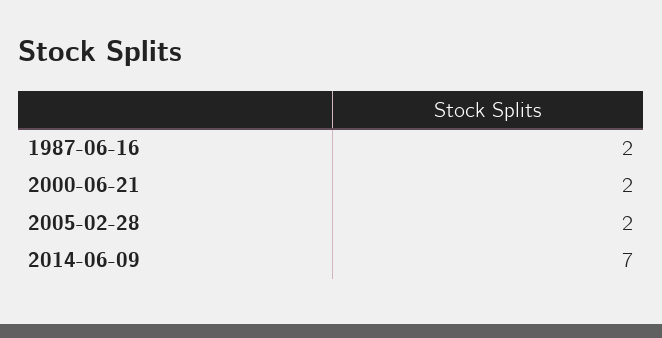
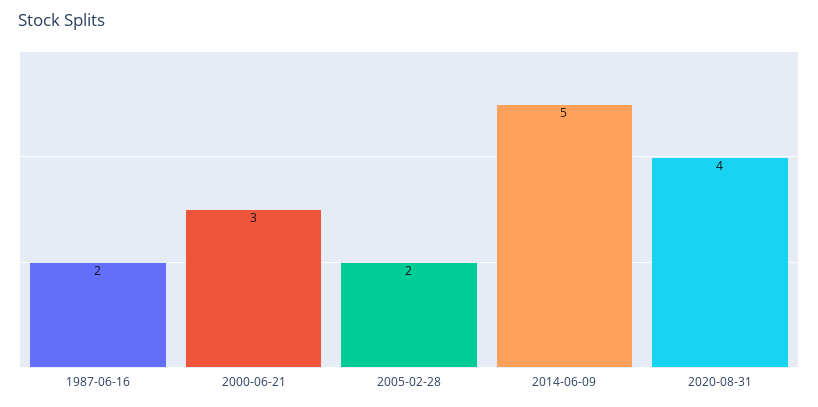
  {
    "1987-06-16": 2,
-   "2000-06-21": 2,
+   "2000-06-21": 3,
    "2005-02-28": 2,
-   "2014-06-09": 7
+   "2014-06-09": 5,
+   "2020-08-31": 4
  }

